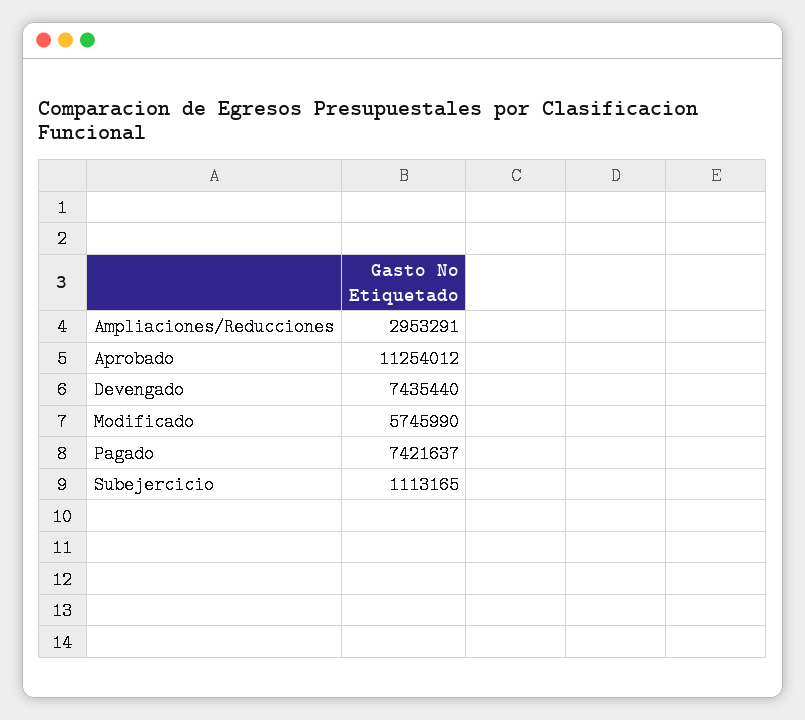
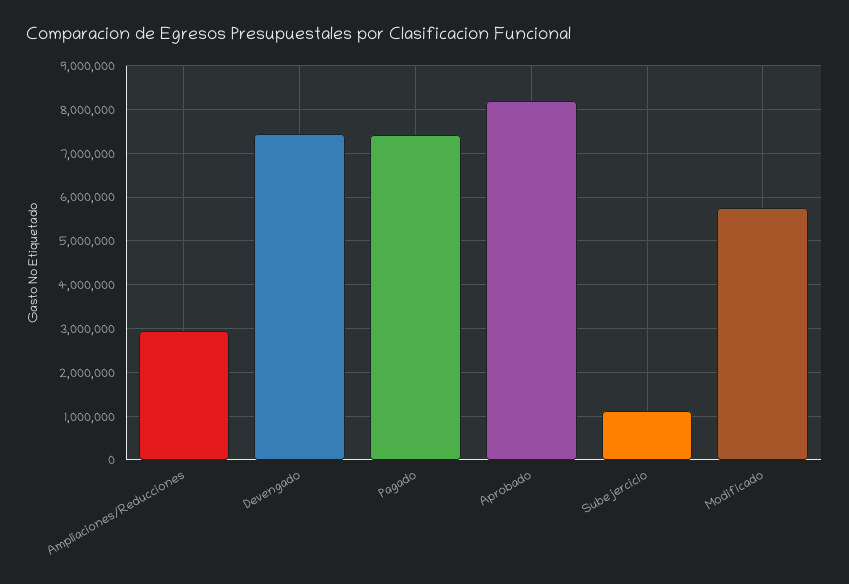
  {
    "Ampliaciones/Reducciones": 2953291,
-   "Aprobado": 11254012,
+   "Aprobado": 8200000,
    "Devengado": 7435440,
    "Modificado": 5745990,
    "Pagado": 7421637,
    "Subejercicio": 1113165
  }

